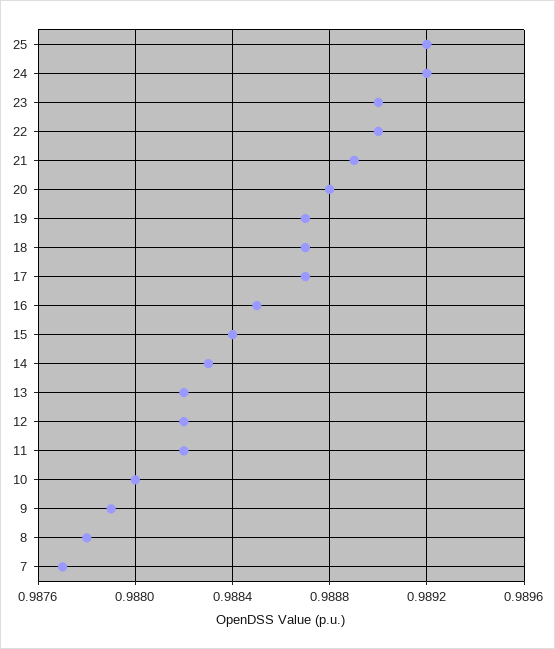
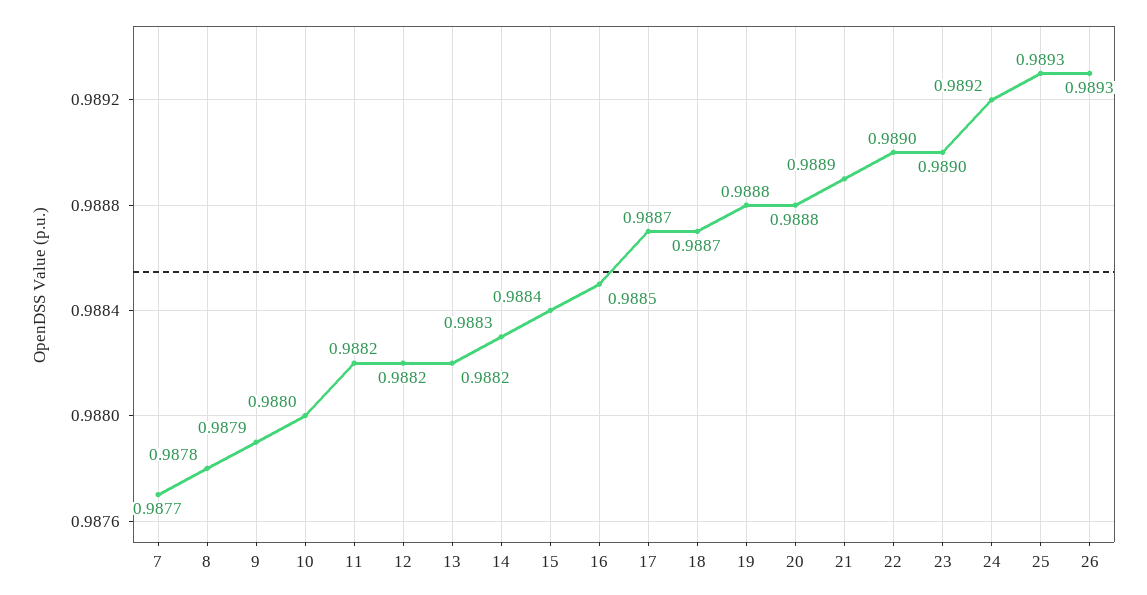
  {
-   "25": 0.9892,
+   "25": 0.9893,
    "24": 0.9892,
    "23": 0.989,
    "22": 0.989,
    "21": 0.9889,
    "20": 0.9888,
-   "19": 0.9887,
+   "19": 0.9888,
    "18": 0.9887,
    "17": 0.9887,
    "16": 0.9885,
    "15": 0.9884,
    "14": 0.9883,
    "13": 0.9882,
    "12": 0.9882,
    "11": 0.9882,
    "10": 0.988,
    "9": 0.9879,
    "8": 0.9878,
-   "7": 0.9877
+   "7": 0.9877,
+   "26": 0.9893
  }

